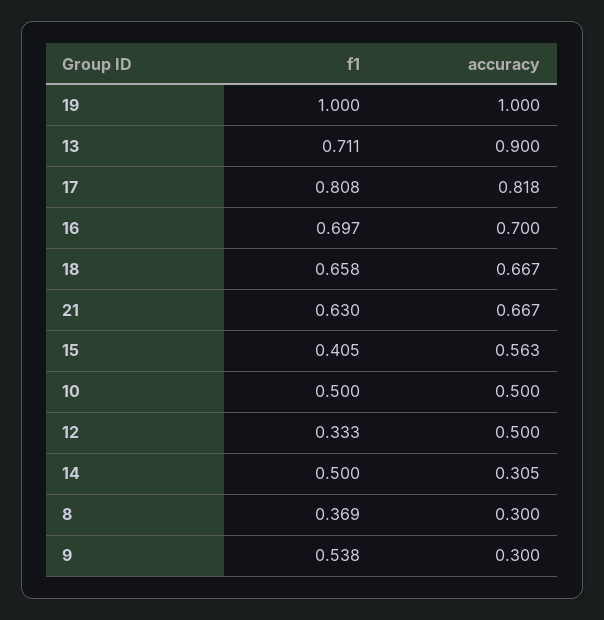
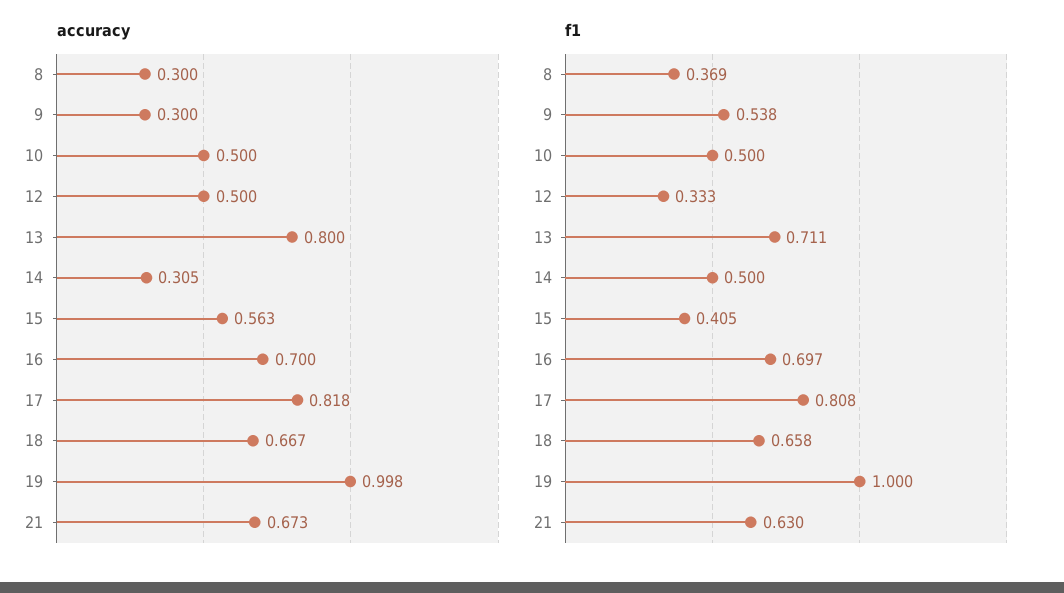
  {
    "f1": {
      "19": 1,
      "13": 0.711,
      "17": 0.808,
      "16": 0.697,
      "18": 0.658,
      "21": 0.63,
      "15": 0.405,
      "10": 0.5,
      "12": 0.333,
      "14": 0.5,
      "8": 0.369,
      "9": 0.538
    },
    "accuracy": {
-     "19": 1,
+     "19": 0.998,
-     "13": 0.9,
+     "13": 0.8,
      "17": 0.818,
      "16": 0.7,
      "18": 0.667,
-     "21": 0.667,
+     "21": 0.673,
      "15": 0.563,
      "10": 0.5,
      "12": 0.5,
      "14": 0.305,
      "8": 0.3,
      "9": 0.3
    }
  }

